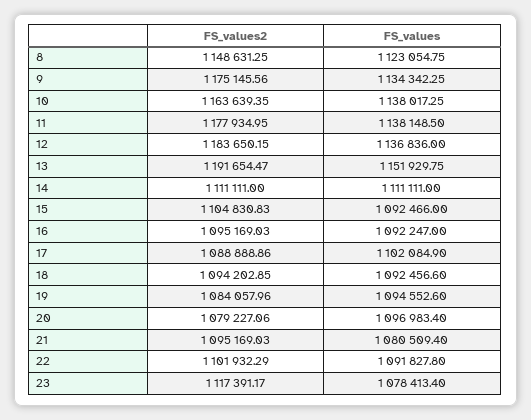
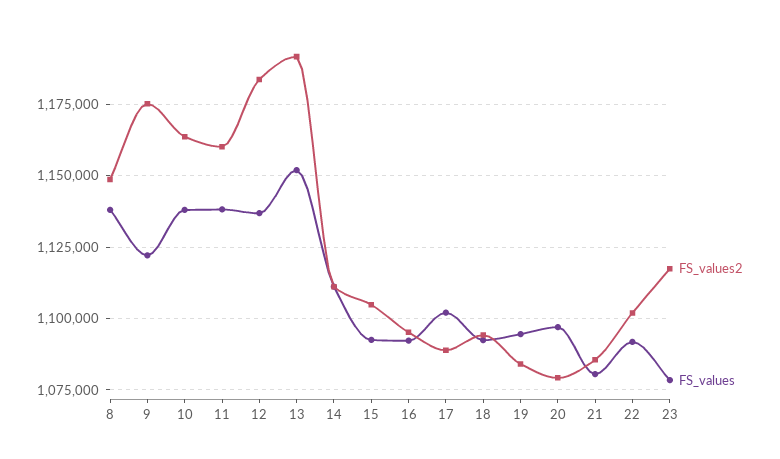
  {
    "FS_values2": {
      "8": 1148631.25,
      "9": 1175145.56,
      "10": 1163639.35,
-     "11": 1177934.95,
+     "11": 1160000,
      "12": 1183650.15,
      "13": 1191654.47,
      "14": 1111111,
      "15": 1104830.83,
      "16": 1095169.03,
      "17": 1088888.86,
      "18": 1094202.85,
      "19": 1084057.96,
      "20": 1079227.06,
-     "21": 1095169.03,
+     "21": 1085000,
      "22": 1101932.29,
      "23": 1117391.17
    },
    "FS_values": {
-     "8": 1123054.75,
+     "8": 1137500,
-     "9": 1134342.25,
+     "9": 1122500,
      "10": 1138017.25,
      "11": 1138148.5,
      "12": 1136836,
      "13": 1151929.75,
      "14": 1111111,
      "15": 1092466,
      "16": 1092247,
      "17": 1102084.9,
      "18": 1092456.6,
      "19": 1094552.6,
      "20": 1096983.4,
      "21": 1080509.4,
      "22": 1091827.8,
      "23": 1078413.4
    }
  }

